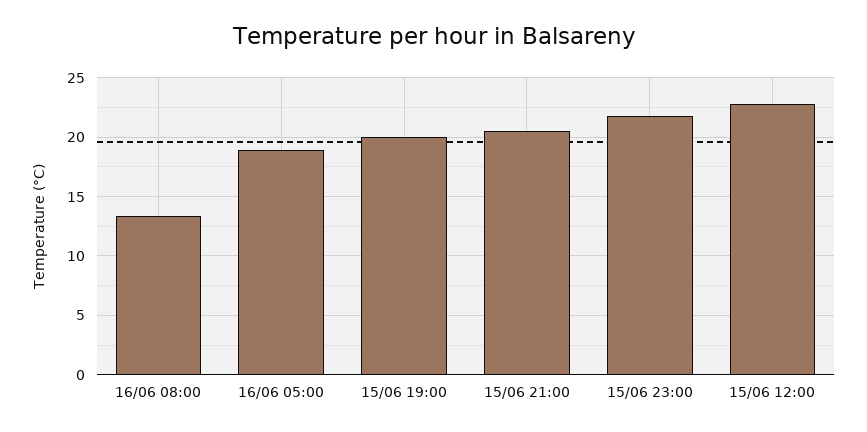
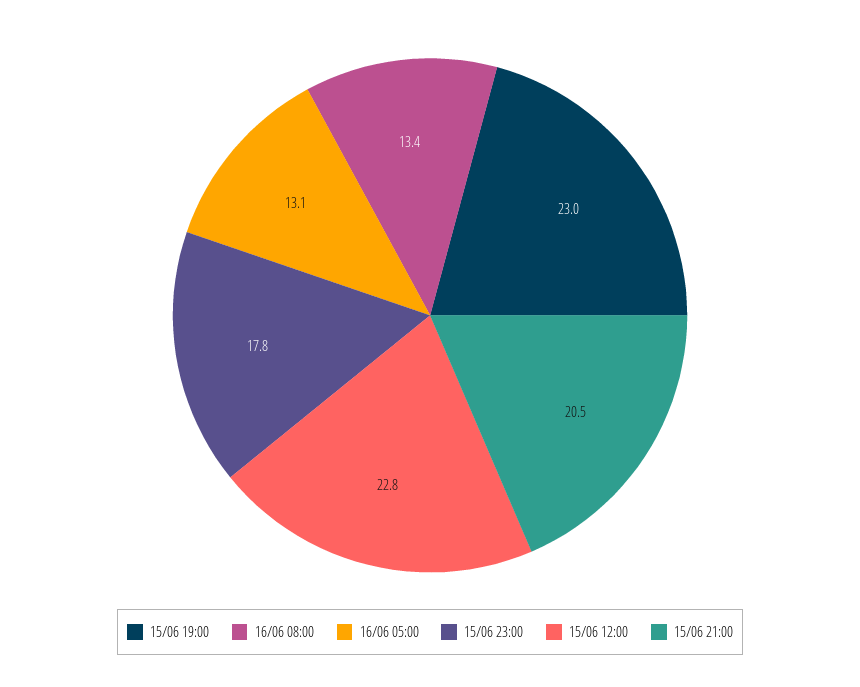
  {
    "16/06 08:00": 13.4,
-   "16/06 05:00": 19,
+   "16/06 05:00": 13.1,
-   "15/06 19:00": 20,
+   "15/06 19:00": 23,
    "15/06 21:00": 20.5,
-   "15/06 23:00": 22,
+   "15/06 23:00": 17.8,
    "15/06 12:00": 22.8
  }

